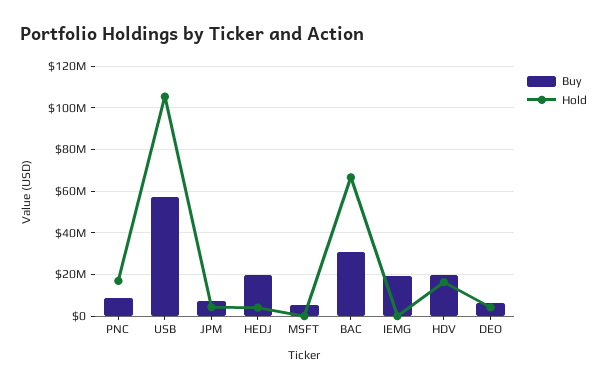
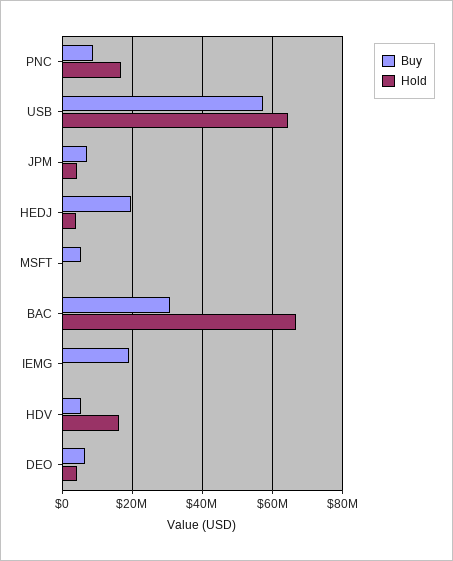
  {
    "Buy": {
      "PNC": 8000000,
      "USB": 58000000,
      "JPM": 8000000,
      "HEDJ": 20000000,
      "MSFT": 6000000,
      "BAC": 30000000,
      "IEMG": 20000000,
-     "HDV": 20000000,
+     "HDV": 6000000,
      "DEO": 6000000
    },
    "Hold": {
      "PNC": 16000000,
-     "USB": 105000000,
+     "USB": 64000000,
      "JPM": 4000000,
      "HEDJ": 4000000,
      "MSFT": 0,
      "BAC": 66000000,
      "IEMG": 0,
      "HDV": 16000000,
      "DEO": 4000000
    }
  }

